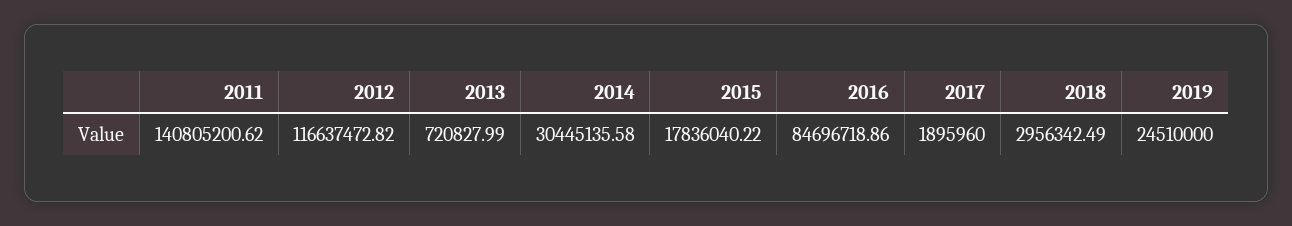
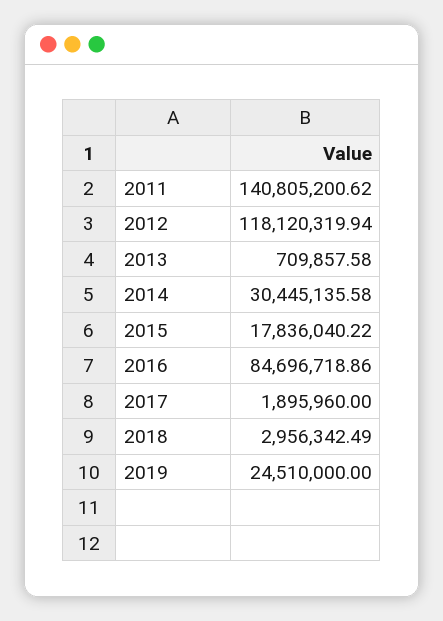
  {
    "2011": 140805200.62,
-   "2012": 116637472.82,
+   "2012": 118120319.94,
-   "2013": 720827.99,
+   "2013": 709857.58,
    "2014": 30445135.58,
    "2015": 17836040.22,
    "2016": 84696718.86,
    "2017": 1895960,
    "2018": 2956342.49,
    "2019": 24510000
  }

